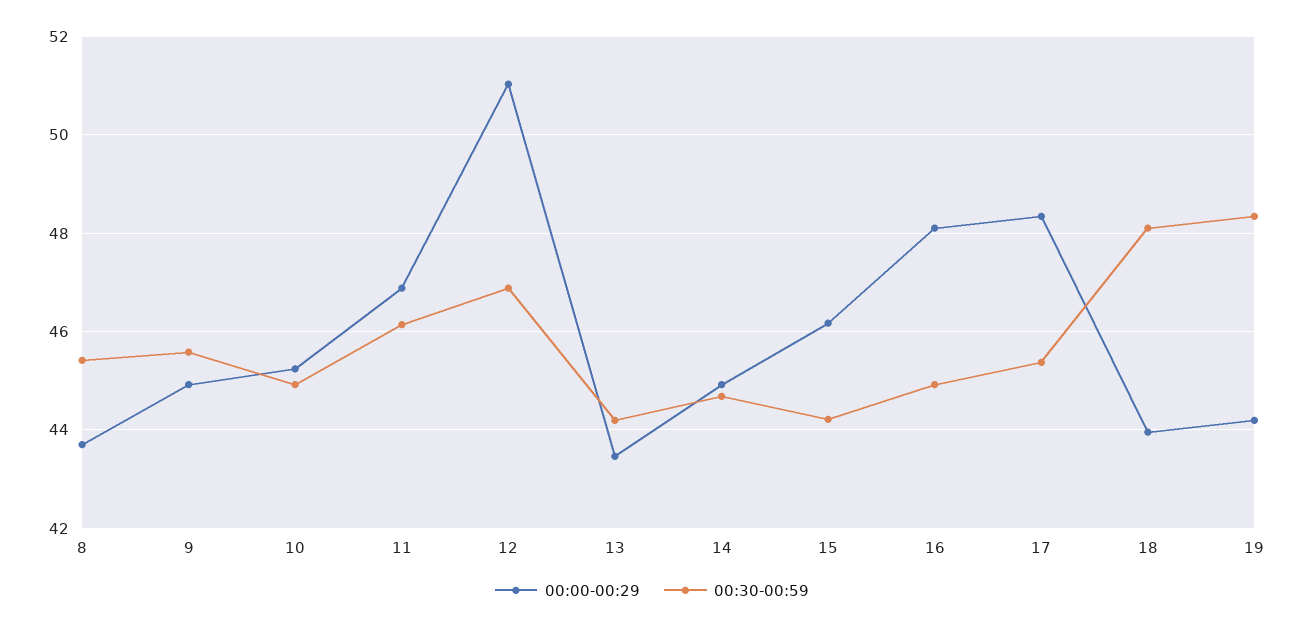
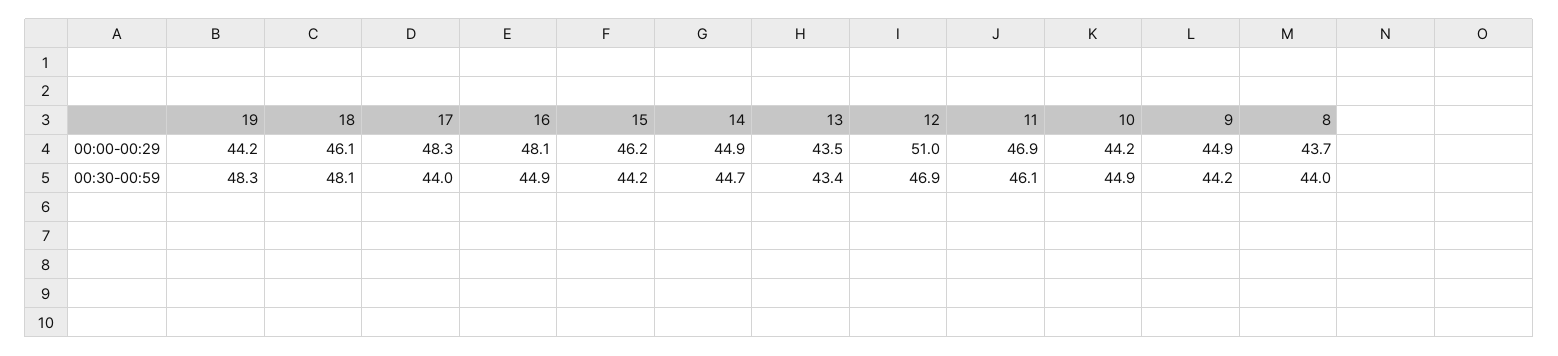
  {
    "00:00-00:29": {
      "8": 43.7,
      "9": 44.9,
-     "10": 45.2,
+     "10": 44.2,
      "11": 46.9,
      "12": 51,
      "13": 43.5,
      "14": 44.9,
      "15": 46.2,
      "16": 48.1,
      "17": 48.3,
-     "18": 44,
+     "18": 46.1,
      "19": 44.2
    },
    "00:30-00:59": {
-     "8": 45.4,
+     "8": 44,
-     "9": 45.6,
+     "9": 44.2,
      "10": 44.9,
      "11": 46.1,
      "12": 46.9,
-     "13": 44.2,
+     "13": 43.4,
      "14": 44.7,
      "15": 44.2,
      "16": 44.9,
-     "17": 45.4,
+     "17": 44,
      "18": 48.1,
      "19": 48.3
    }
  }

